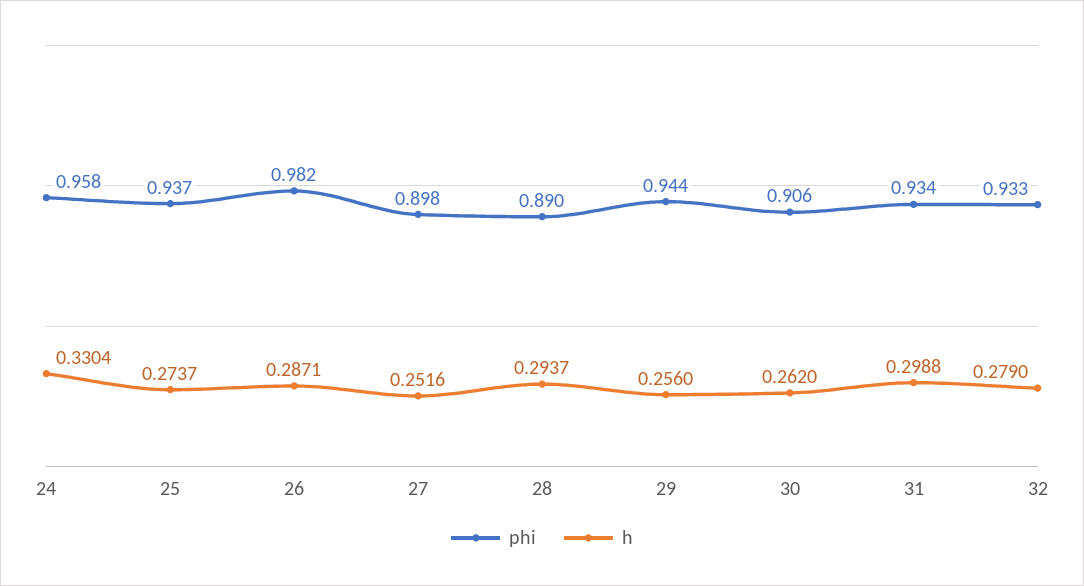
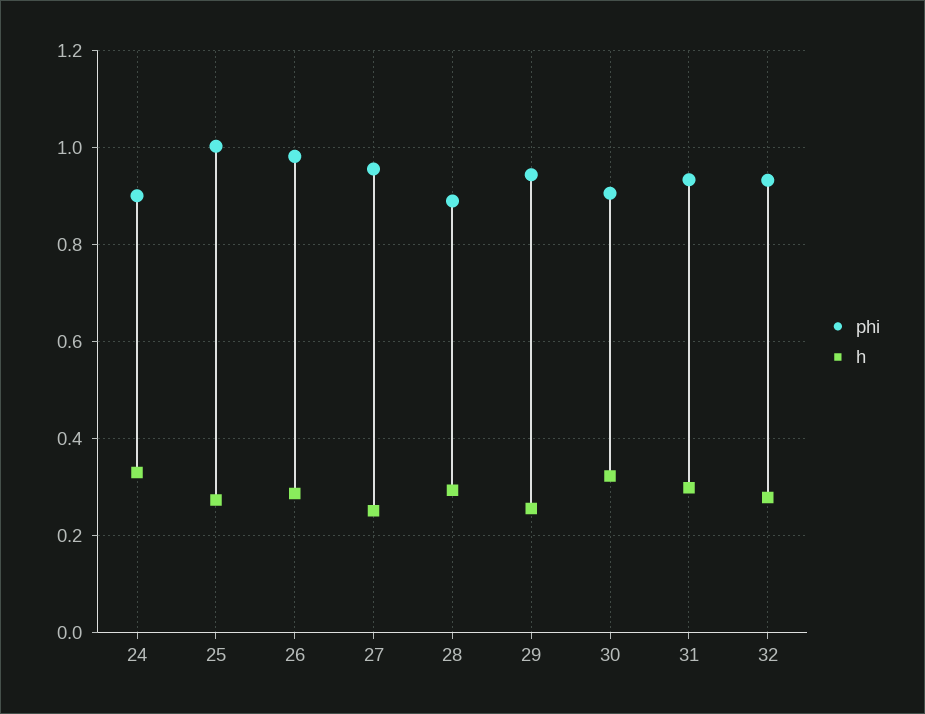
  {
    "phi": {
-     "24": 0.958,
+     "24": 0.9,
-     "25": 0.937,
+     "25": 1,
      "26": 0.982,
-     "27": 0.898,
+     "27": 0.96,
      "28": 0.89,
      "29": 0.944,
      "30": 0.906,
      "31": 0.934,
      "32": 0.933
    },
    "h": {
      "24": 0.3304,
      "25": 0.2737,
      "26": 0.2871,
      "27": 0.2516,
      "28": 0.2937,
      "29": 0.256,
-     "30": 0.262,
+     "30": 0.32,
      "31": 0.2988,
      "32": 0.279
    }
  }

